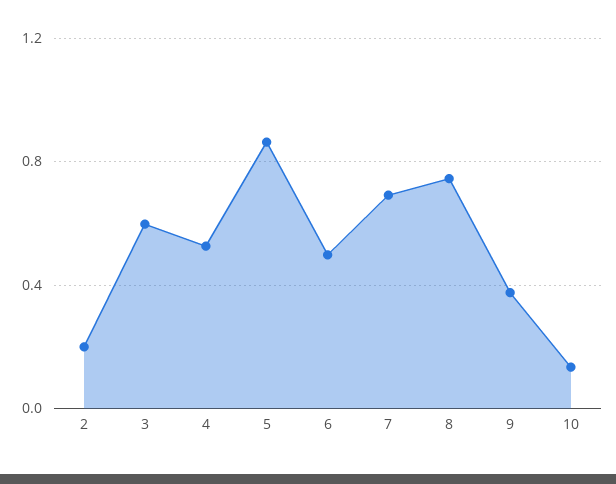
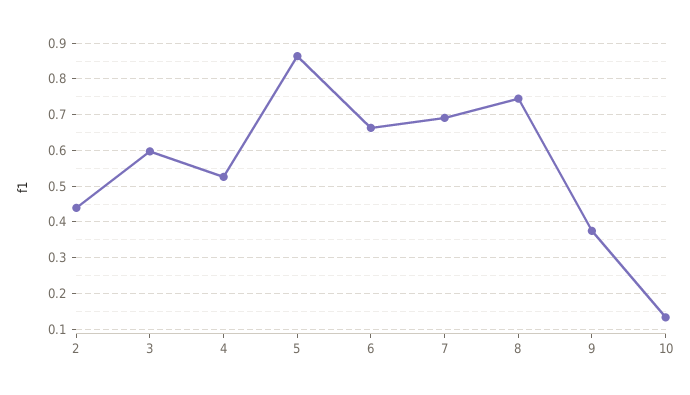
  {
-   "2": 0.2,
+   "2": 0.44,
    "3": 0.6,
    "4": 0.52,
    "5": 0.86,
-   "6": 0.5,
+   "6": 0.66,
    "7": 0.7,
    "8": 0.74,
    "9": 0.38,
    "10": 0.14
  }

